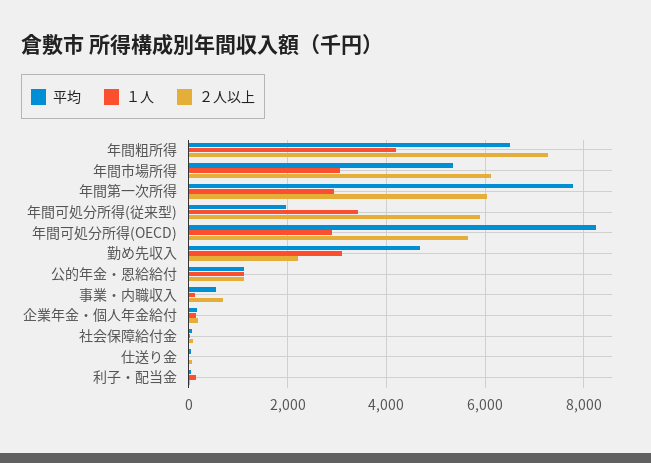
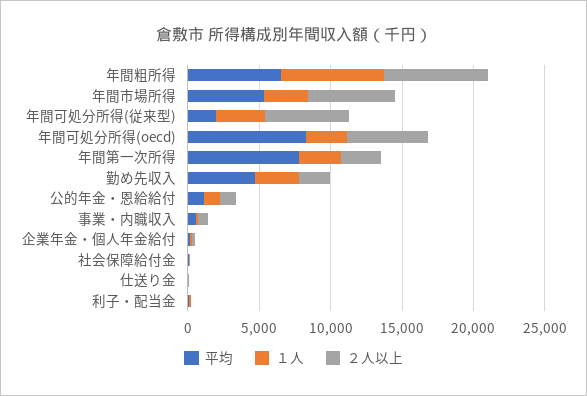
  {
    "平均": {
      "年間粗所得": 6400,
      "年間市場所得": 5400,
      "年間第一次所得": 7800,
      "年間可処分所得(従来型)": 2000,
      "年間可処分所得(OECD)": 8200,
      "勤め先収入": 4600,
      "公的年金・恩給給付": 1200,
      "事業・内職収入": 600,
      "企業年金・個人年金給付": 200,
      "社会保障給付金": 0,
      "仕送り金": 0,
      "利子・配当金": 0
    },
    "１人": {
-     "年間粗所得": 4200,
+     "年間粗所得": 7000,
      "年間市場所得": 3000,
      "年間第一次所得": 3000,
      "年間可処分所得(従来型)": 3400,
      "年間可処分所得(OECD)": 2800,
      "勤め先収入": 3000,
      "公的年金・恩給給付": 1200,
      "事業・内職収入": 200,
      "企業年金・個人年金給付": 200,
      "社会保障給付金": 0,
      "仕送り金": 0,
      "利子・配当金": 200
    },
    "２人以上": {
      "年間粗所得": 7200,
      "年間市場所得": 6200,
-     "年間第一次所得": 6000,
+     "年間第一次所得": 3000,
      "年間可処分所得(従来型)": 5800,
      "年間可処分所得(OECD)": 5600,
      "勤め先収入": 2200,
      "公的年金・恩給給付": 1200,
      "事業・内職収入": 600,
      "企業年金・個人年金給付": 200,
      "社会保障給付金": 0,
      "仕送り金": 0,
      "利子・配当金": 0
    }
  }

